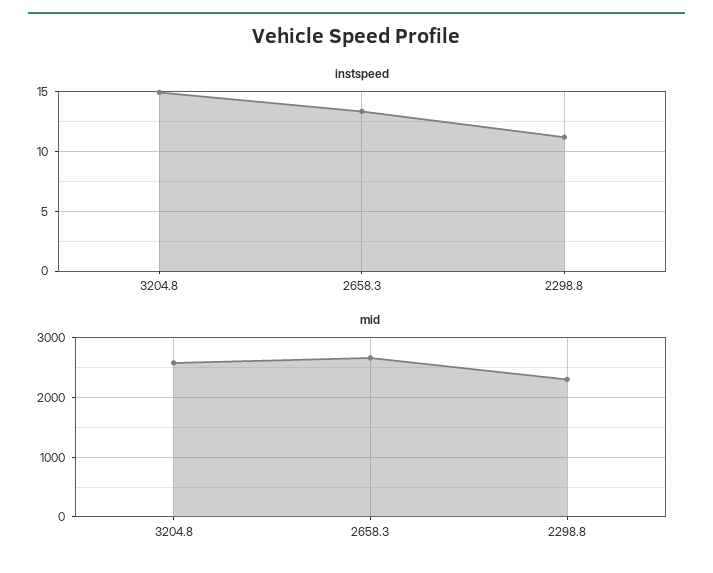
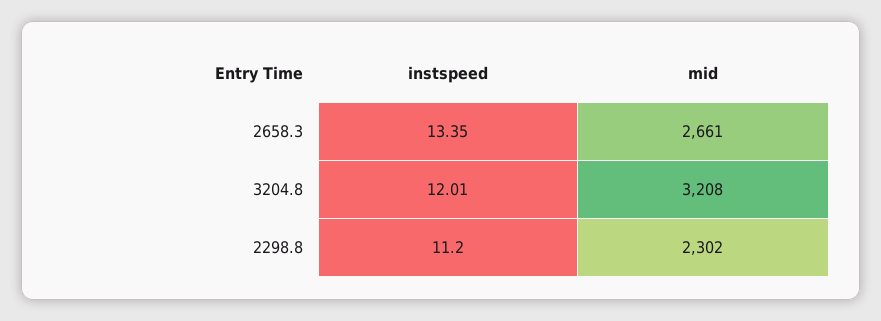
  {
    "instspeed": {
-     "3204.8": 15,
+     "3204.8": 12.01,
      "2658.3": 13.35,
      "2298.8": 11.2
    },
    "mid": {
-     "3204.8": 2600,
+     "3204.8": 3208,
      "2658.3": 2661,
      "2298.8": 2302
    }
  }

